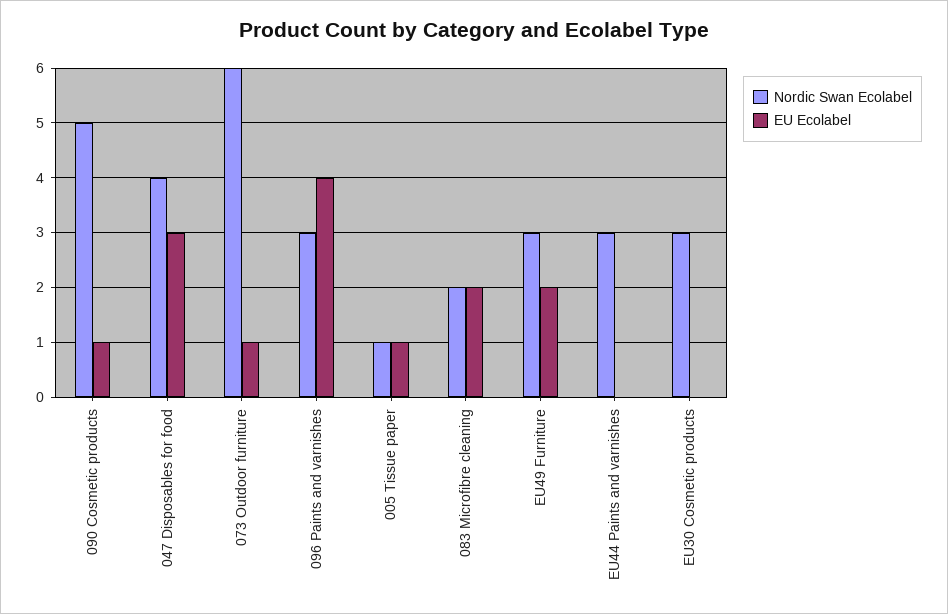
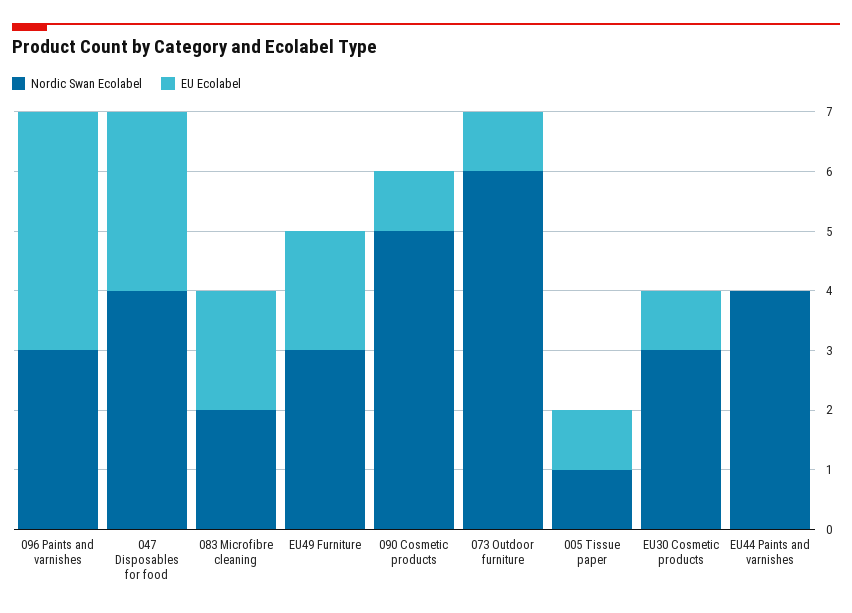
  {
    "Nordic Swan Ecolabel": {
      "090 Cosmetic products": 5,
      "047 Disposables for food": 4,
      "073 Outdoor furniture": 6,
      "096 Paints and varnishes": 3,
      "005 Tissue paper": 1,
      "083 Microfibre cleaning": 2,
      "EU49 Furniture": 3,
-     "EU44 Paints and varnishes": 3,
+     "EU44 Paints and varnishes": 4,
      "EU30 Cosmetic products": 3
    },
    "EU Ecolabel": {
      "090 Cosmetic products": 1,
      "047 Disposables for food": 3,
      "073 Outdoor furniture": 1,
      "096 Paints and varnishes": 4,
      "005 Tissue paper": 1,
      "083 Microfibre cleaning": 2,
      "EU49 Furniture": 2,
      "EU44 Paints and varnishes": 0,
-     "EU30 Cosmetic products": 0
+     "EU30 Cosmetic products": 1
    }
  }

